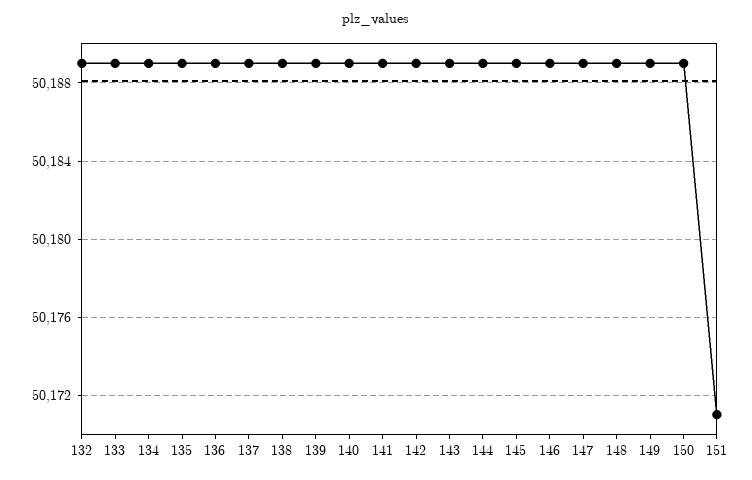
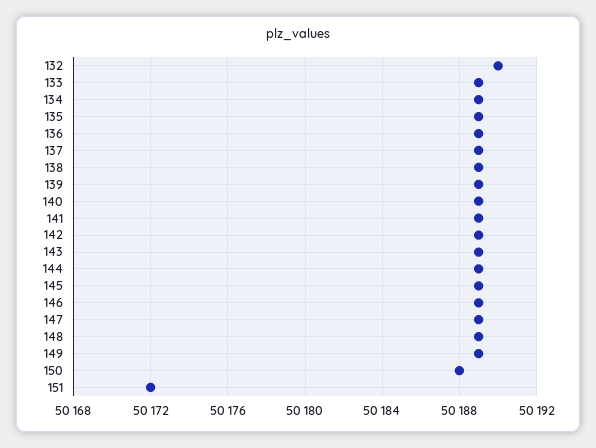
  {
-   "132": 50189,
+   "132": 50190,
    "133": 50189,
    "134": 50189,
    "135": 50189,
    "136": 50189,
    "137": 50189,
    "138": 50189,
    "139": 50189,
    "140": 50189,
    "141": 50189,
    "142": 50189,
    "143": 50189,
    "144": 50189,
    "145": 50189,
    "146": 50189,
    "147": 50189,
    "148": 50189,
    "149": 50189,
-   "150": 50189,
+   "150": 50188,
-   "151": 50171
+   "151": 50172
  }

